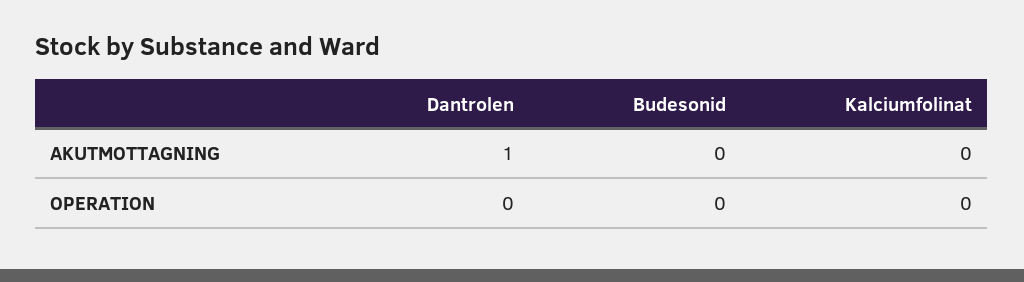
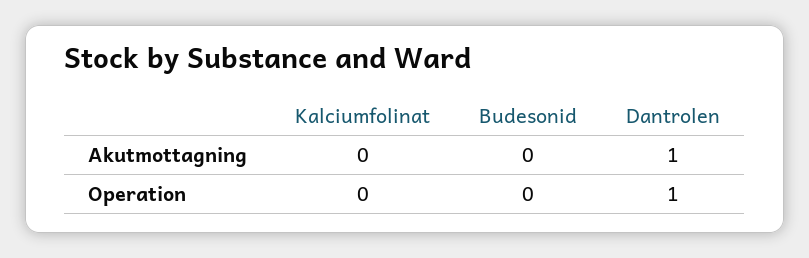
  {
    "Dantrolen": {
      "AKUTMOTTAGNING": 1,
-     "OPERATION": 0
+     "OPERATION": 1
    },
    "Budesonid": {
      "AKUTMOTTAGNING": 0,
      "OPERATION": 0
    },
    "Kalciumfolinat": {
      "AKUTMOTTAGNING": 0,
      "OPERATION": 0
    }
  }

